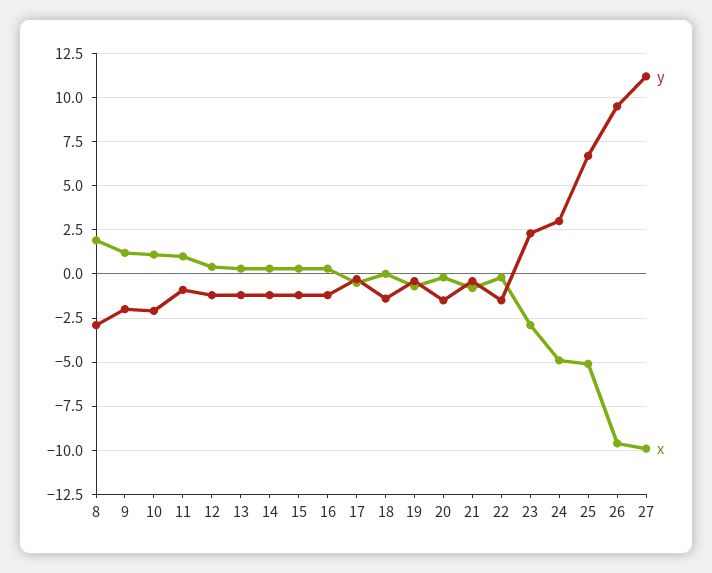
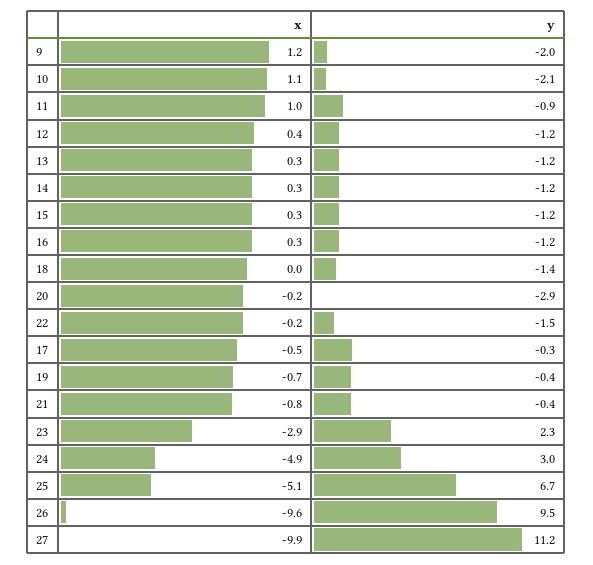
  {
    "y": {
-     "8": -3,
      "9": -2,
      "10": -2.1,
      "11": -0.9,
      "12": -1.2,
      "13": -1.2,
      "14": -1.2,
      "15": -1.2,
      "16": -1.2,
      "17": -0.3,
      "18": -1.4,
      "19": -0.4,
-     "20": -1.5,
+     "20": -2.9,
      "21": -0.4,
      "22": -1.5,
      "23": 2.3,
      "24": 3,
      "25": 6.7,
      "26": 9.5,
      "27": 11.2
    },
    "x": {
-     "8": 2,
      "9": 1.2,
      "10": 1.1,
      "11": 1,
      "12": 0.4,
      "13": 0.3,
      "14": 0.3,
      "15": 0.3,
      "16": 0.3,
      "17": -0.5,
      "18": 0,
      "19": -0.7,
      "20": -0.2,
      "21": -0.8,
      "22": -0.2,
      "23": -2.9,
      "24": -4.9,
      "25": -5.1,
      "26": -9.6,
      "27": -9.9
    }
  }

